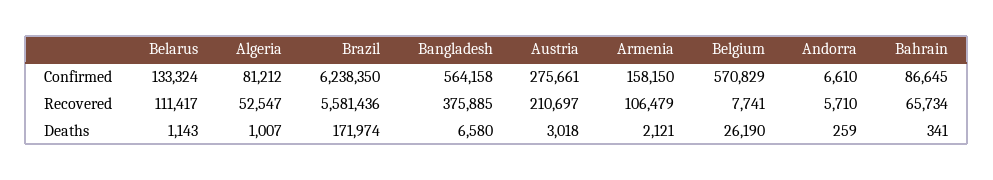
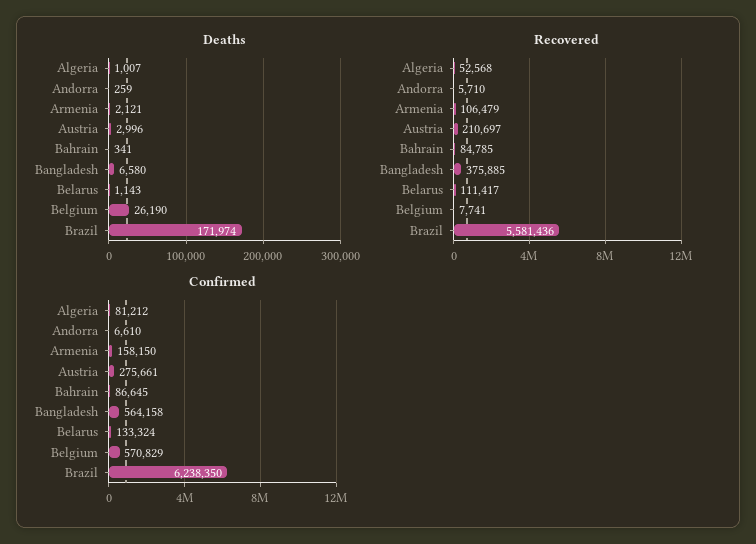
  {
    "Confirmed": {
      "Belarus": 133324,
      "Algeria": 81212,
      "Brazil": 6238350,
      "Bangladesh": 564158,
      "Austria": 275661,
      "Armenia": 158150,
      "Belgium": 570829,
      "Andorra": 6610,
      "Bahrain": 86645
    },
    "Recovered": {
      "Belarus": 111417,
-     "Algeria": 52547,
+     "Algeria": 52568,
      "Brazil": 5581436,
      "Bangladesh": 375885,
      "Austria": 210697,
      "Armenia": 106479,
      "Belgium": 7741,
      "Andorra": 5710,
-     "Bahrain": 65734
+     "Bahrain": 84785
    },
    "Deaths": {
      "Belarus": 1143,
      "Algeria": 1007,
      "Brazil": 171974,
      "Bangladesh": 6580,
-     "Austria": 3018,
+     "Austria": 2996,
      "Armenia": 2121,
      "Belgium": 26190,
      "Andorra": 259,
      "Bahrain": 341
    }
  }

